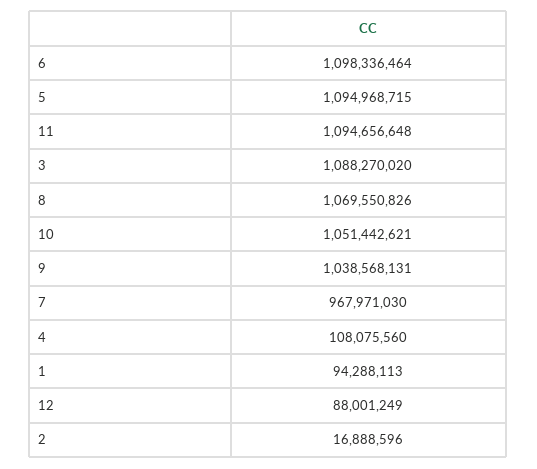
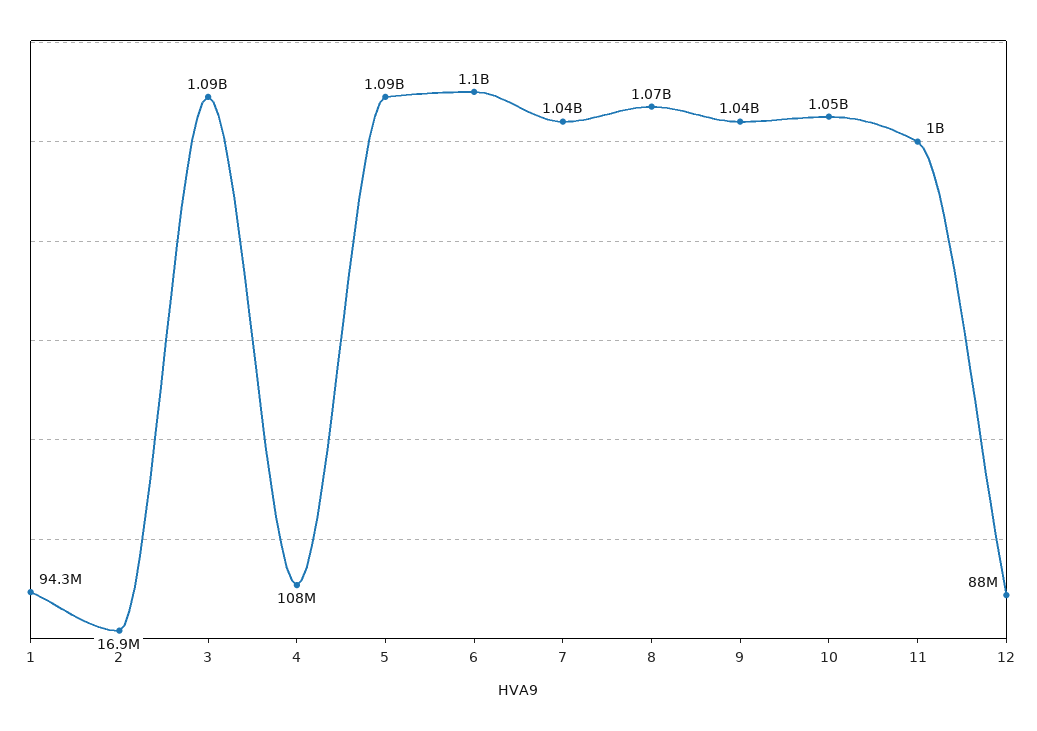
  {
    "6": 1098336464,
    "5": 1094968715,
-   "11": 1094656648,
+   "11": 1000000000,
    "3": 1088270020,
    "8": 1069550826,
    "10": 1051442621,
    "9": 1038568131,
-   "7": 967971030,
+   "7": 1040000000,
    "4": 108075560,
    "1": 94288113,
    "12": 88001249,
    "2": 16888596
  }

